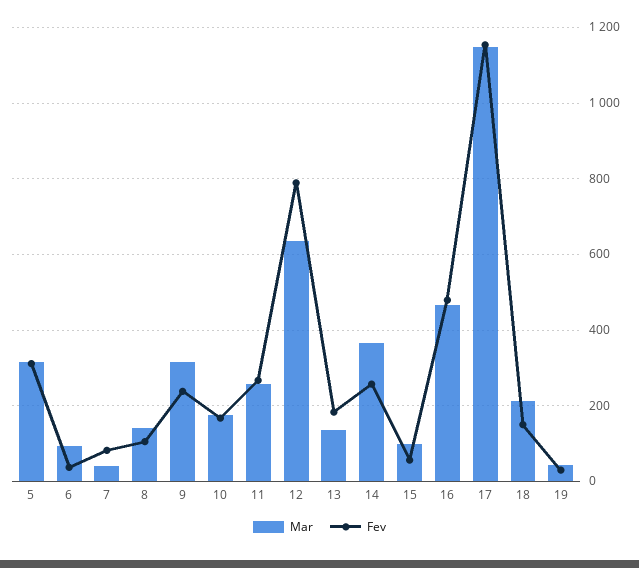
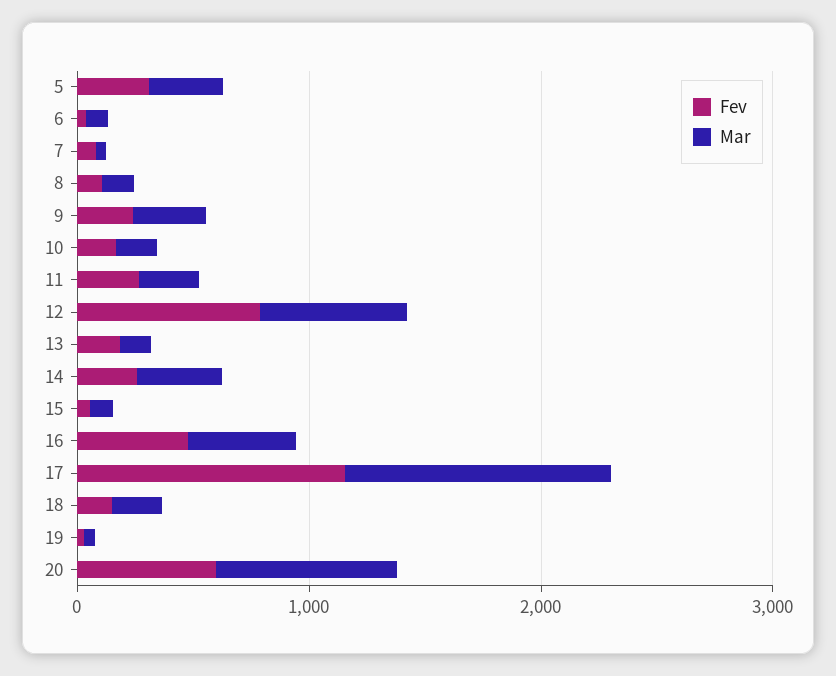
  {
    "Mar": {
      "5": 320,
      "6": 100,
      "7": 40,
      "8": 140,
      "9": 320,
      "10": 180,
      "11": 260,
      "12": 640,
      "13": 140,
      "14": 360,
      "15": 100,
      "16": 460,
      "17": 1140,
      "18": 220,
-     "19": 40
+     "19": 40,
+     "20": 800
    },
    "Fev": {
      "5": 320,
      "6": 40,
      "7": 80,
      "8": 100,
      "9": 240,
      "10": 160,
      "11": 260,
      "12": 780,
      "13": 180,
      "14": 260,
      "15": 60,
      "16": 480,
      "17": 1160,
      "18": 160,
-     "19": 40
+     "19": 40,
+     "20": 600
    }
  }

